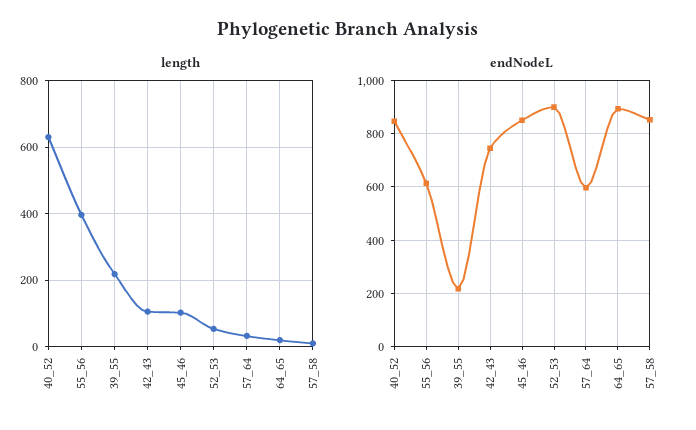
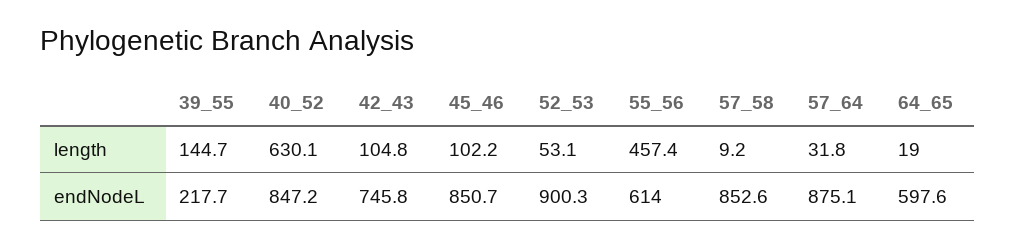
  {
    "length": {
      "40_52": 630.1,
-     "55_56": 400,
+     "55_56": 457.4,
-     "39_55": 220,
+     "39_55": 144.7,
      "42_43": 104.8,
      "45_46": 102.2,
      "52_53": 53.1,
      "57_64": 31.8,
      "64_65": 19,
      "57_58": 9.2
    },
    "endNodeL": {
      "40_52": 847.2,
      "55_56": 614,
      "39_55": 217.7,
      "42_43": 745.8,
      "45_46": 850.7,
      "52_53": 900.3,
-     "57_64": 600,
+     "57_64": 875.1,
-     "64_65": 900,
+     "64_65": 597.6,
      "57_58": 852.6
    }
  }

